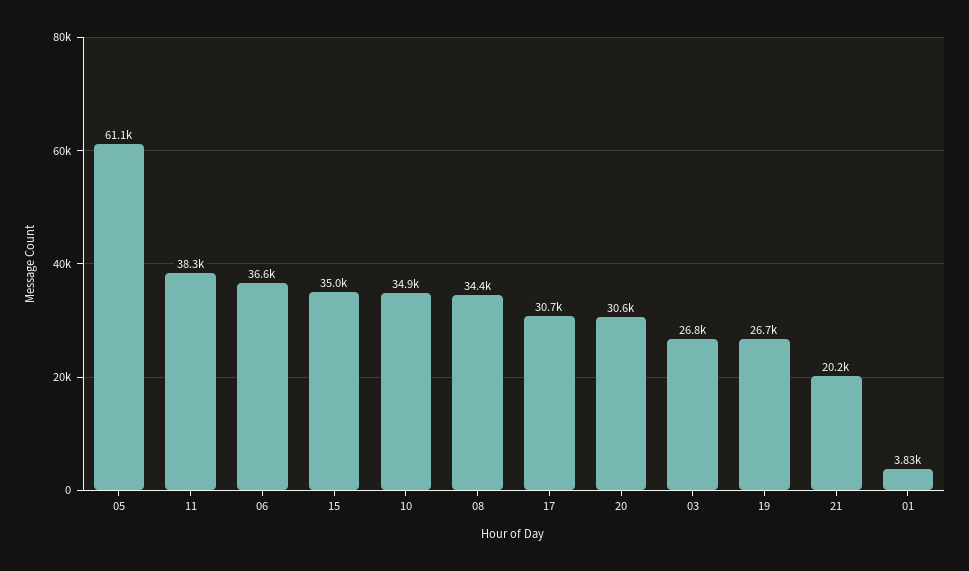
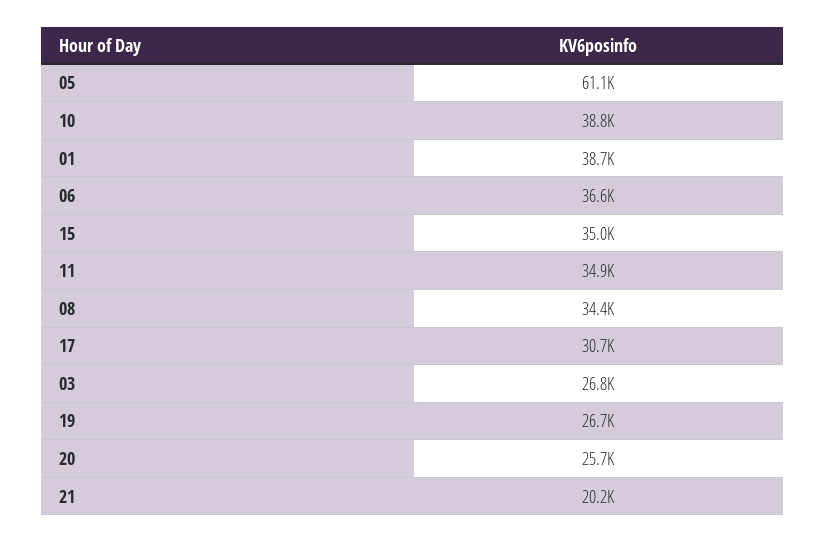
  {
    "05": 61100,
-   "11": 38300,
+   "11": 34900,
    "06": 36600,
    "15": 35000,
-   "10": 34900,
+   "10": 38800,
    "08": 34400,
    "17": 30700,
-   "20": 30600,
+   "20": 25700,
    "03": 26800,
    "19": 26700,
    "21": 20200,
-   "01": 3830
+   "01": 38700
  }

